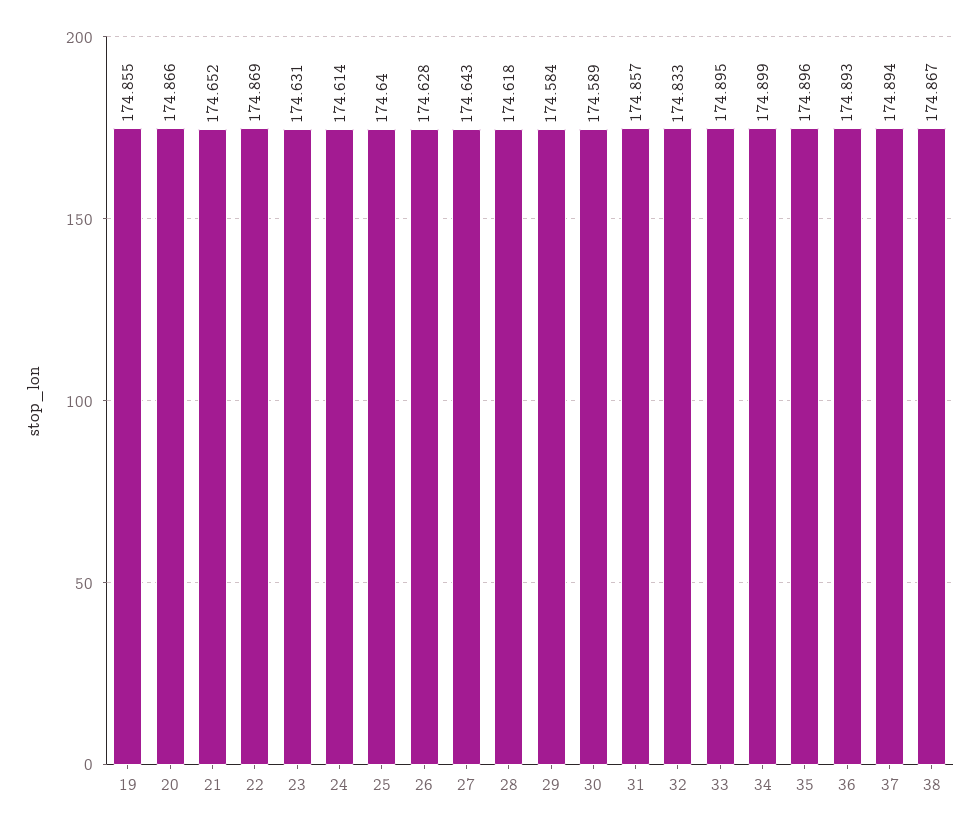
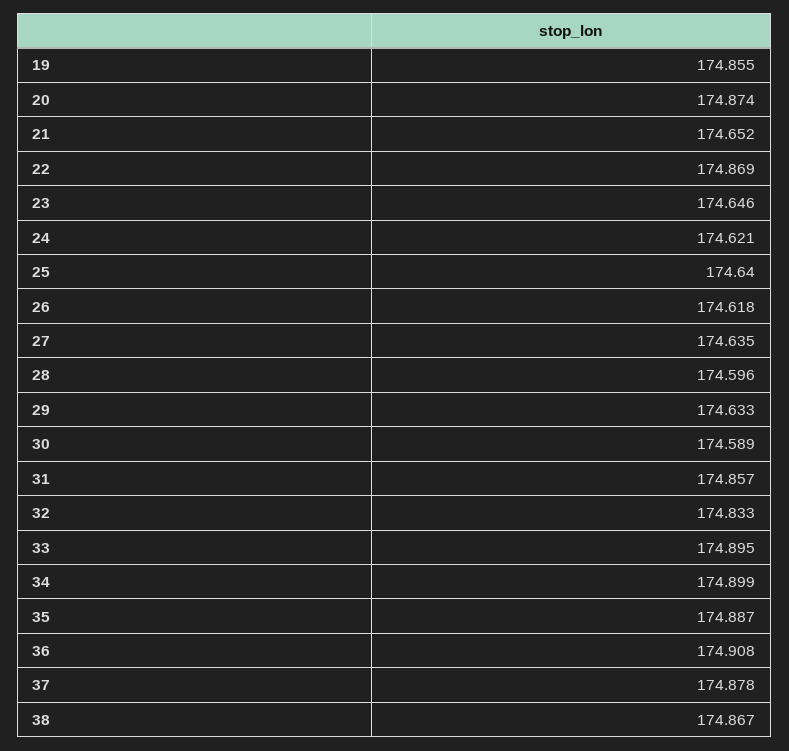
  {
    "19": 174.855,
-   "20": 174.866,
+   "20": 174.874,
    "21": 174.652,
    "22": 174.869,
-   "23": 174.631,
+   "23": 174.646,
-   "24": 174.614,
+   "24": 174.621,
    "25": 174.64,
-   "26": 174.628,
+   "26": 174.618,
-   "27": 174.643,
+   "27": 174.635,
-   "28": 174.618,
+   "28": 174.596,
-   "29": 174.584,
+   "29": 174.633,
    "30": 174.589,
    "31": 174.857,
    "32": 174.833,
    "33": 174.895,
    "34": 174.899,
-   "35": 174.896,
+   "35": 174.887,
-   "36": 174.893,
+   "36": 174.908,
-   "37": 174.894,
+   "37": 174.878,
    "38": 174.867
  }

